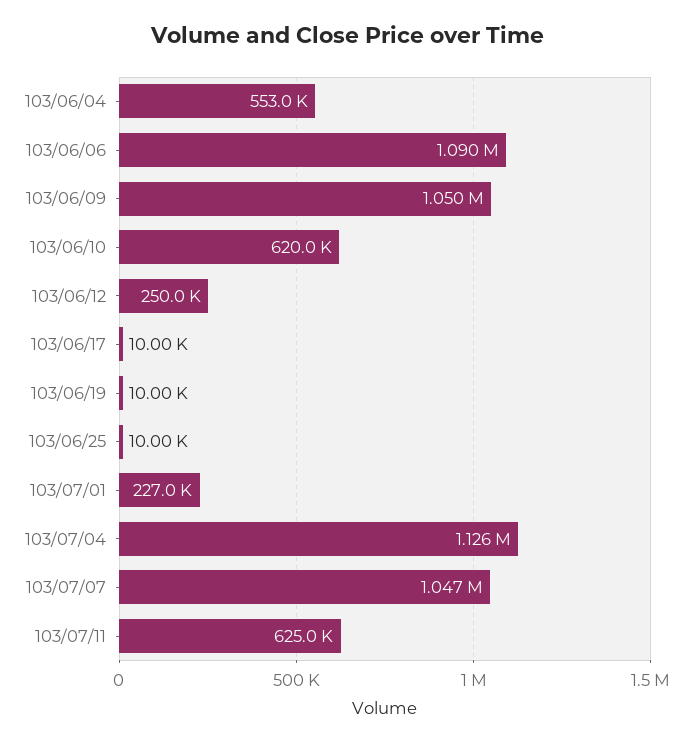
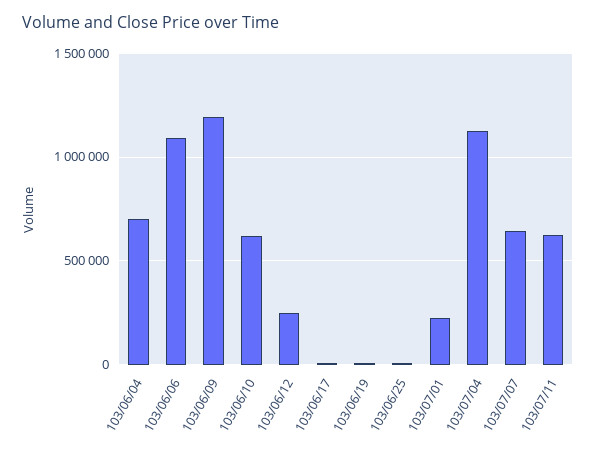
  {
-   "103/06/04": 553000,
+   "103/06/04": 700000,
    "103/06/06": 1090000,
-   "103/06/09": 1050000,
+   "103/06/09": 1200000,
    "103/06/10": 620000,
    "103/06/12": 250000,
    "103/06/17": 10000,
    "103/06/19": 10000,
    "103/06/25": 10000,
    "103/07/01": 227000,
    "103/07/04": 1126000,
-   "103/07/07": 1047000,
+   "103/07/07": 650000,
    "103/07/11": 625000
  }

